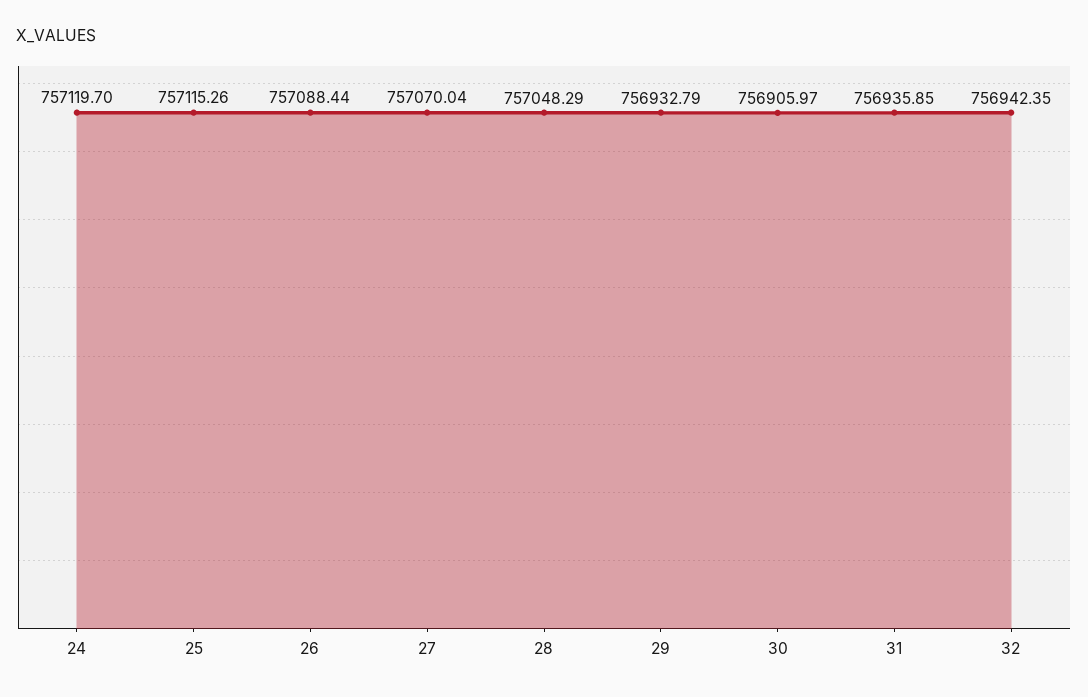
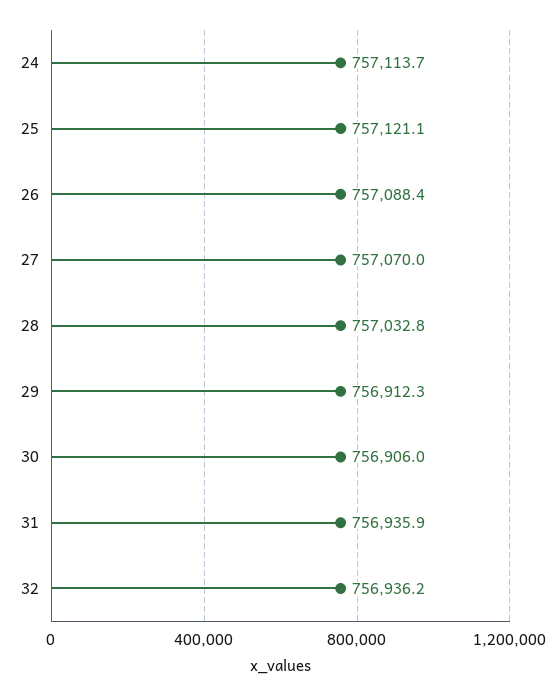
  {
-   "24": 757119.7,
+   "24": 757113.7,
-   "25": 757115.26,
+   "25": 757121.1,
    "26": 757088.44,
    "27": 757070.04,
-   "28": 757048.29,
+   "28": 757032.8,
-   "29": 756932.79,
+   "29": 756912.3,
    "30": 756905.97,
    "31": 756935.85,
-   "32": 756942.35
+   "32": 756936.2
  }

